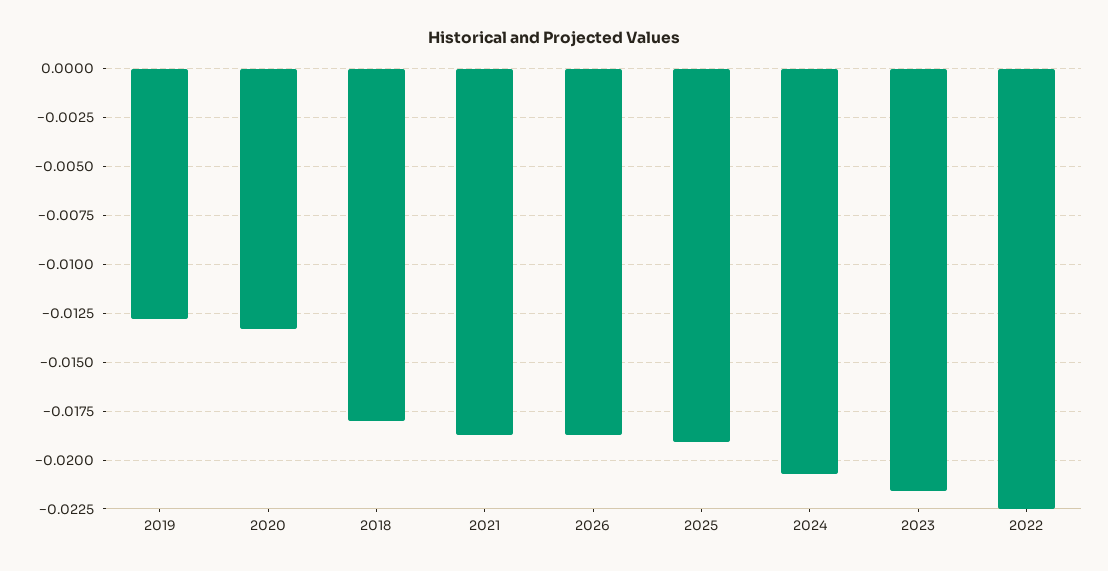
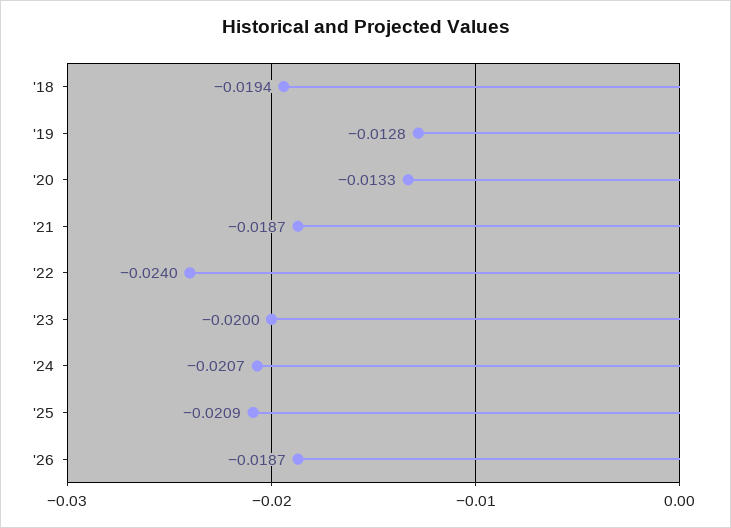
  {
    "2019": -0.0128,
    "2020": -0.0133,
-   "2018": -0.018,
+   "2018": -0.0194,
    "2021": -0.0187,
    "2026": -0.0187,
-   "2025": -0.019,
+   "2025": -0.0209,
    "2024": -0.0207,
-   "2023": -0.0215,
+   "2023": -0.02,
-   "2022": -0.0225
+   "2022": -0.024
  }

